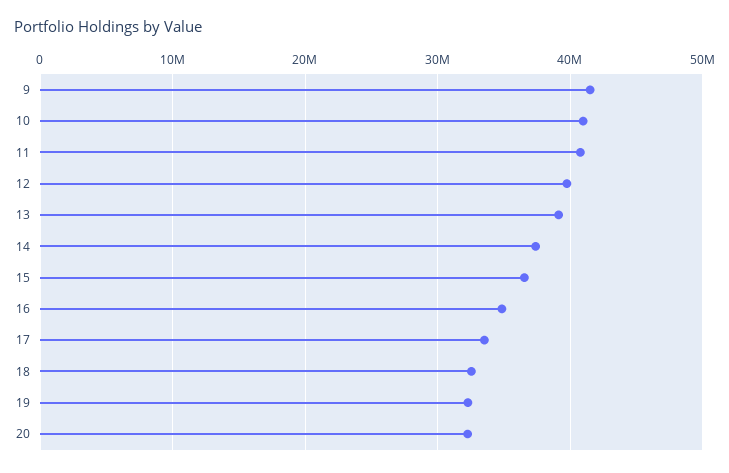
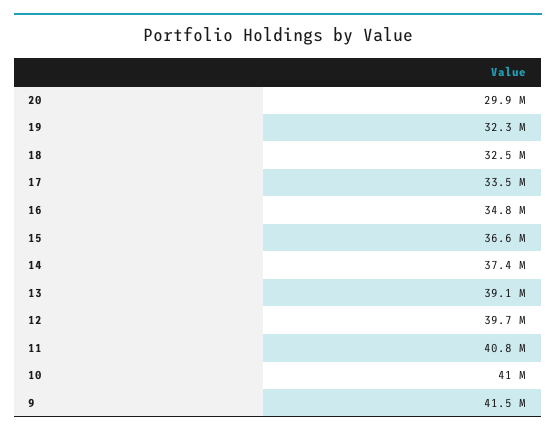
  {
    "9": 41500000,
    "10": 41000000,
    "11": 40800000,
    "12": 39700000,
    "13": 39100000,
    "14": 37400000,
    "15": 36600000,
    "16": 34800000,
    "17": 33500000,
    "18": 32500000,
    "19": 32300000,
-   "20": 32000000
+   "20": 29900000
  }

